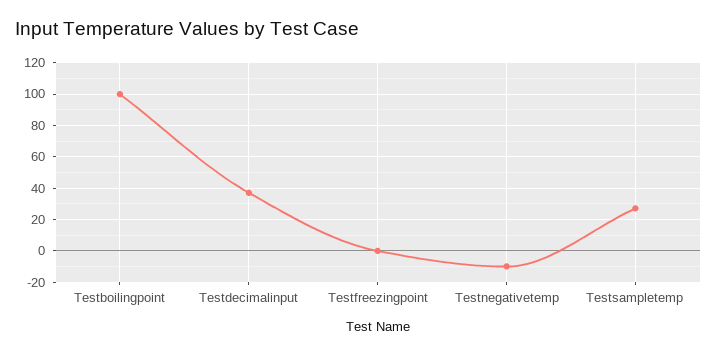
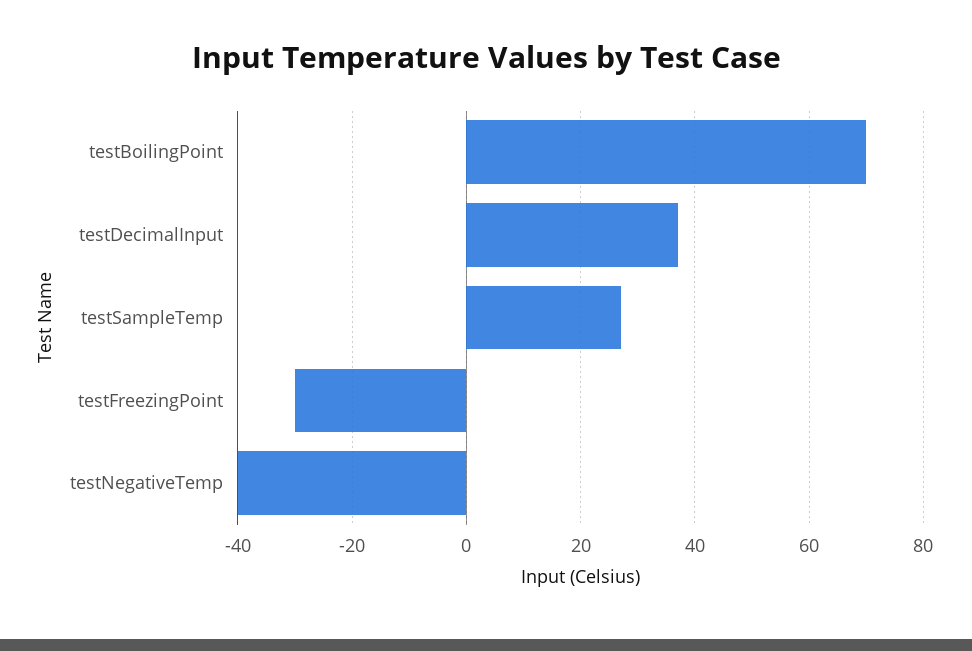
  {
-   "Testboilingpoint": 100,
+   "Testboilingpoint": 70,
    "Testdecimalinput": 35,
-   "Testfreezingpoint": 0,
+   "Testfreezingpoint": -30,
-   "Testnegativetemp": -10,
+   "Testnegativetemp": -40,
    "Testsampletemp": 25
  }

